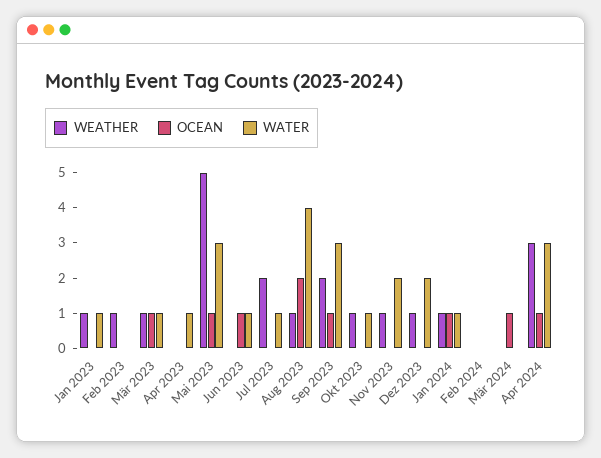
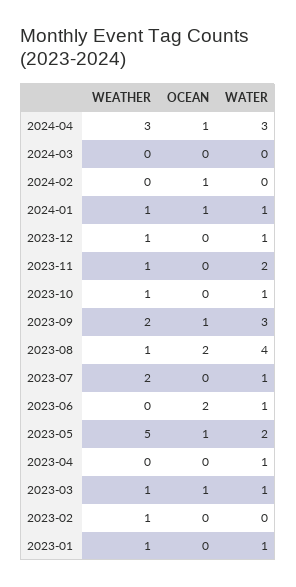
  {
    "WEATHER": {
      "Jan 2023": 1,
      "Feb 2023": 1,
      "Mär 2023": 1,
      "Apr 2023": 0,
      "Mai 2023": 5,
      "Jun 2023": 0,
      "Jul 2023": 2,
      "Aug 2023": 1,
      "Sep 2023": 2,
      "Okt 2023": 1,
      "Nov 2023": 1,
      "Dez 2023": 1,
      "Jan 2024": 1,
      "Feb 2024": 0,
      "Mär 2024": 0,
      "Apr 2024": 3
    },
    "OCEAN": {
      "Jan 2023": 0,
      "Feb 2023": 0,
      "Mär 2023": 1,
      "Apr 2023": 0,
      "Mai 2023": 1,
-     "Jun 2023": 1,
+     "Jun 2023": 2,
      "Jul 2023": 0,
      "Aug 2023": 2,
      "Sep 2023": 1,
      "Okt 2023": 0,
      "Nov 2023": 0,
      "Dez 2023": 0,
      "Jan 2024": 1,
-     "Feb 2024": 0,
+     "Feb 2024": 1,
-     "Mär 2024": 1,
+     "Mär 2024": 0,
      "Apr 2024": 1
    },
    "WATER": {
      "Jan 2023": 1,
      "Feb 2023": 0,
      "Mär 2023": 1,
      "Apr 2023": 1,
-     "Mai 2023": 3,
+     "Mai 2023": 2,
      "Jun 2023": 1,
      "Jul 2023": 1,
      "Aug 2023": 4,
      "Sep 2023": 3,
      "Okt 2023": 1,
      "Nov 2023": 2,
-     "Dez 2023": 2,
+     "Dez 2023": 1,
      "Jan 2024": 1,
      "Feb 2024": 0,
      "Mär 2024": 0,
      "Apr 2024": 3
    }
  }

